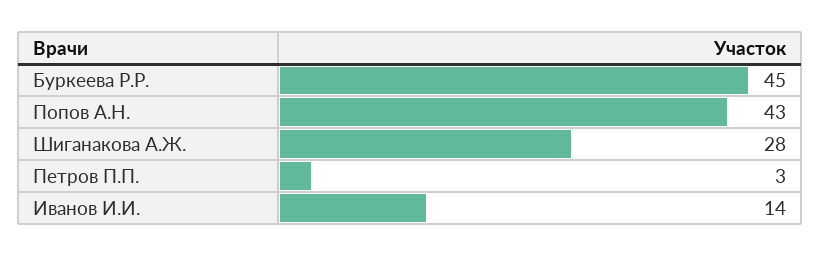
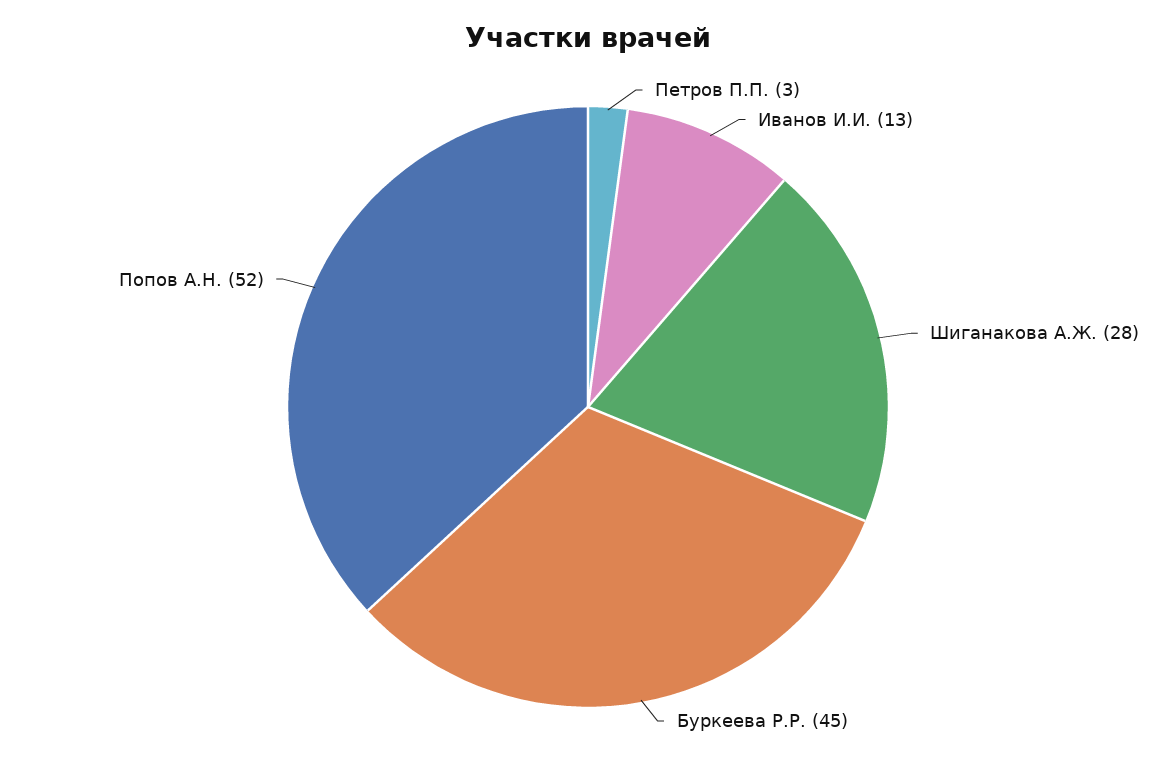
  {
    "Буркеева Р.Р.": 45,
-   "Попов А.Н.": 43,
+   "Попов А.Н.": 52,
    "Шиганакова А.Ж.": 28,
    "Петров П.П.": 3,
-   "Иванов И.И.": 14
+   "Иванов И.И.": 13
  }

